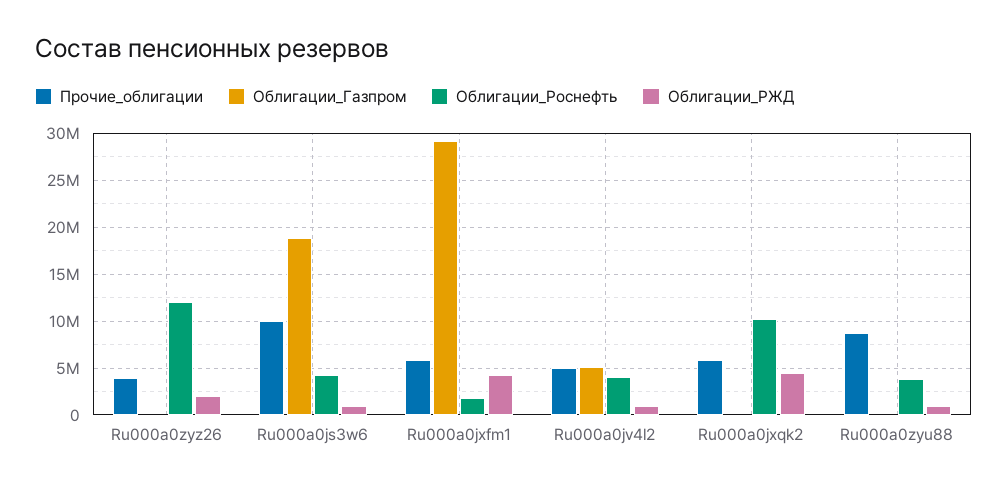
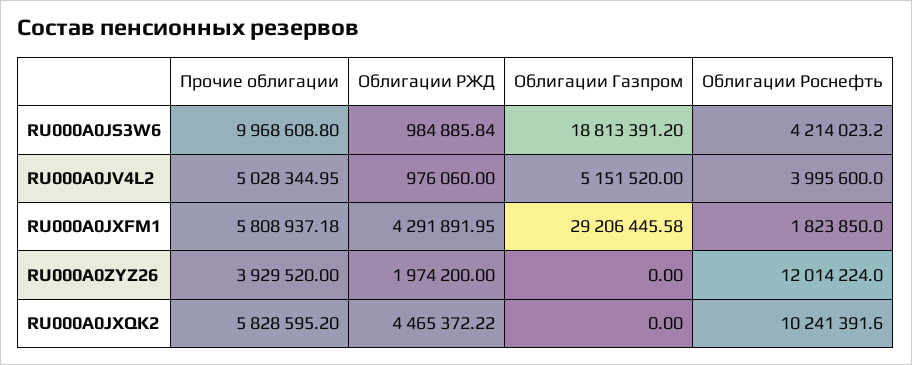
  {
    "Прочие_облигации": {
      "Ru000a0zyz26": 3929520,
      "Ru000a0js3w6": 9968608.8,
      "Ru000a0jxfm1": 5808937.18,
      "Ru000a0jv4l2": 5028344.95,
-     "Ru000a0jxqk2": 5828595.2,
+     "Ru000a0jxqk2": 5828595.2
-     "Ru000a0zyu88": 9000000
    },
    "Облигации_Газпром": {
      "Ru000a0zyz26": 0,
      "Ru000a0js3w6": 18813391.2,
      "Ru000a0jxfm1": 29206445.58,
      "Ru000a0jv4l2": 5151520,
-     "Ru000a0jxqk2": 0,
+     "Ru000a0jxqk2": 0
-     "Ru000a0zyu88": 0
    },
    "Облигации_Роснефть": {
      "Ru000a0zyz26": 12014224,
      "Ru000a0js3w6": 4214023.2,
      "Ru000a0jxfm1": 1823850,
      "Ru000a0jv4l2": 3995600,
-     "Ru000a0jxqk2": 10241391.6,
+     "Ru000a0jxqk2": 10241391.6
-     "Ru000a0zyu88": 4000000
    },
    "Облигации_РЖД": {
      "Ru000a0zyz26": 1974200,
      "Ru000a0js3w6": 984885.84,
      "Ru000a0jxfm1": 4291891.95,
      "Ru000a0jv4l2": 976060,
-     "Ru000a0jxqk2": 4465372.22,
+     "Ru000a0jxqk2": 4465372.22
-     "Ru000a0zyu88": 1000000
    }
  }

